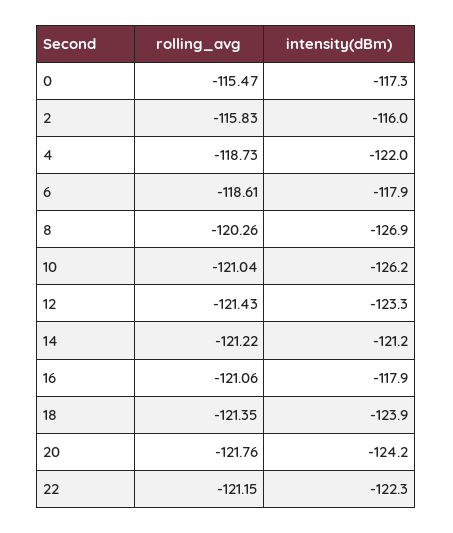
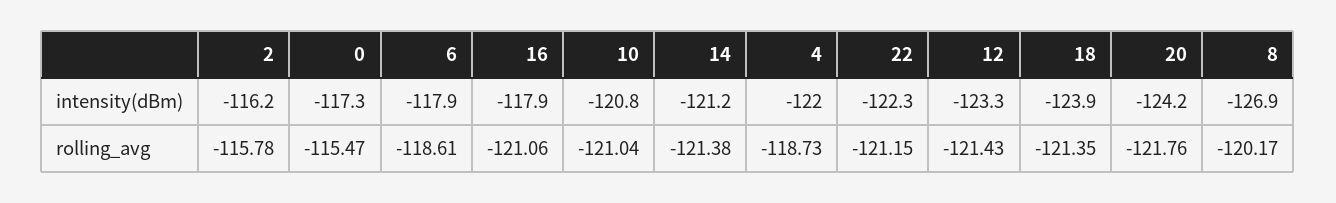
  {
    "rolling_avg": {
      "0": -115.47,
-     "2": -115.83,
+     "2": -115.78,
      "4": -118.73,
      "6": -118.61,
-     "8": -120.26,
+     "8": -120.17,
      "10": -121.04,
      "12": -121.43,
-     "14": -121.22,
+     "14": -121.38,
      "16": -121.06,
      "18": -121.35,
      "20": -121.76,
      "22": -121.15
    },
    "intensity(dBm)": {
      "0": -117.3,
-     "2": -116,
+     "2": -116.2,
      "4": -122,
      "6": -117.9,
      "8": -126.9,
-     "10": -126.2,
+     "10": -120.8,
      "12": -123.3,
      "14": -121.2,
      "16": -117.9,
      "18": -123.9,
      "20": -124.2,
      "22": -122.3
    }
  }

